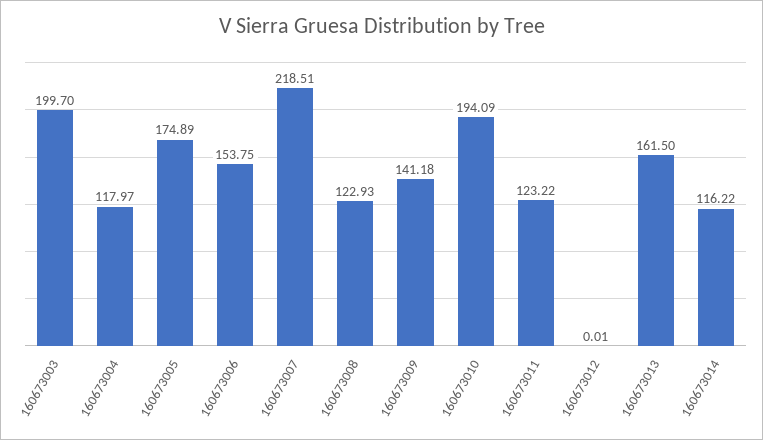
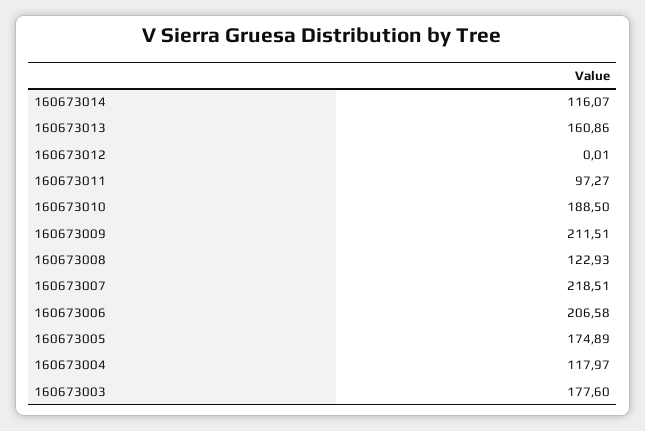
  {
-   "160673003": 199.7,
+   "160673003": 177.6,
    "160673004": 117.97,
    "160673005": 174.89,
-   "160673006": 153.75,
+   "160673006": 206.58,
    "160673007": 218.51,
    "160673008": 122.93,
-   "160673009": 141.18,
+   "160673009": 211.51,
-   "160673010": 194.09,
+   "160673010": 188.5,
-   "160673011": 123.22,
+   "160673011": 97.27,
    "160673012": 0.01,
-   "160673013": 161.5,
+   "160673013": 160.86,
-   "160673014": 116.22
+   "160673014": 116.07
  }

